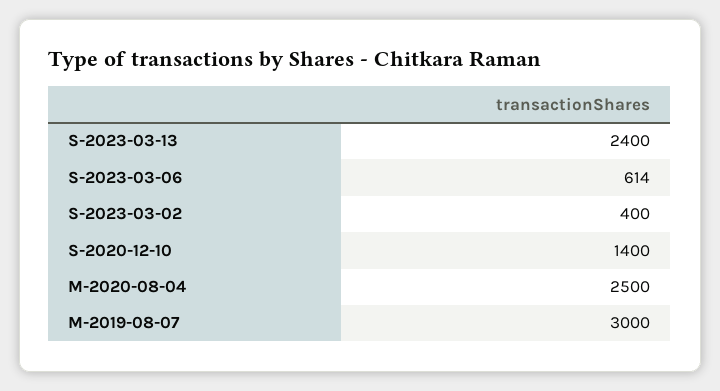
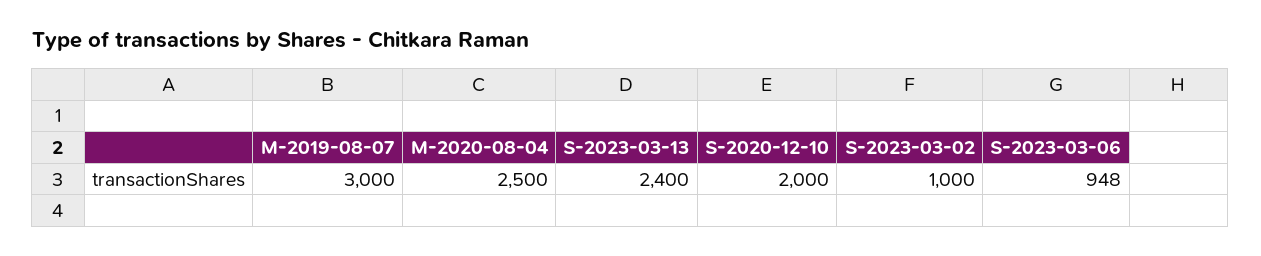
  {
    "S-2023-03-13": 2400,
-   "S-2023-03-06": 614,
+   "S-2023-03-06": 948,
-   "S-2023-03-02": 400,
+   "S-2023-03-02": 1000,
-   "S-2020-12-10": 1400,
+   "S-2020-12-10": 2000,
    "M-2020-08-04": 2500,
    "M-2019-08-07": 3000
  }

